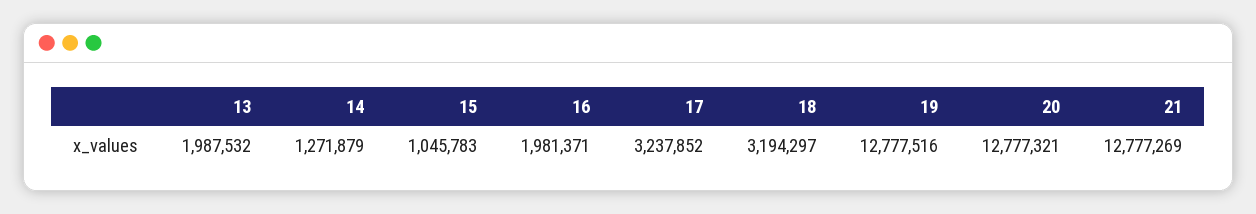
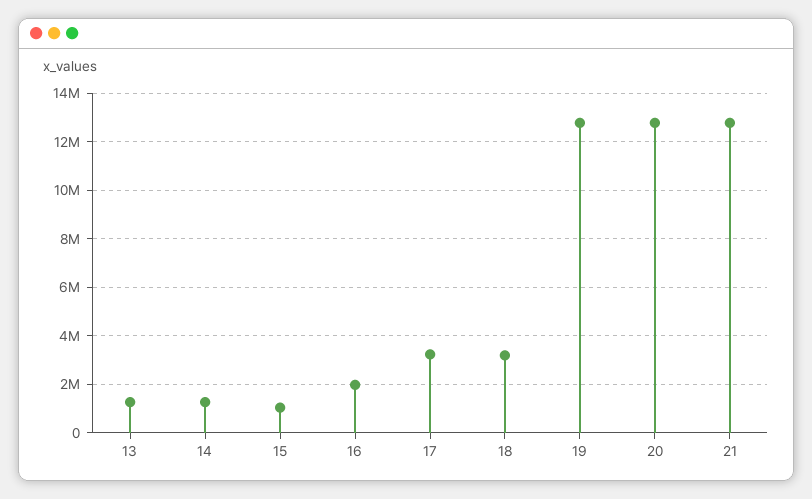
  {
-   "13": 1987532,
+   "13": 1250000,
    "14": 1271879,
    "15": 1045783,
    "16": 1981371,
    "17": 3237852,
    "18": 3194297,
    "19": 12777516,
    "20": 12777321,
    "21": 12777269
  }

